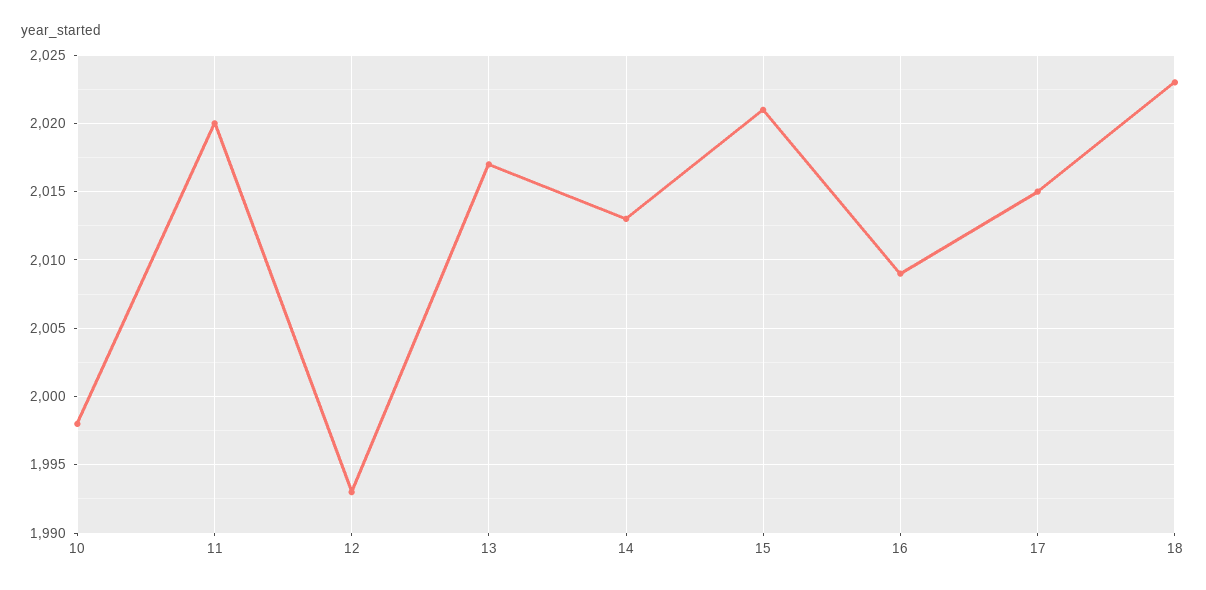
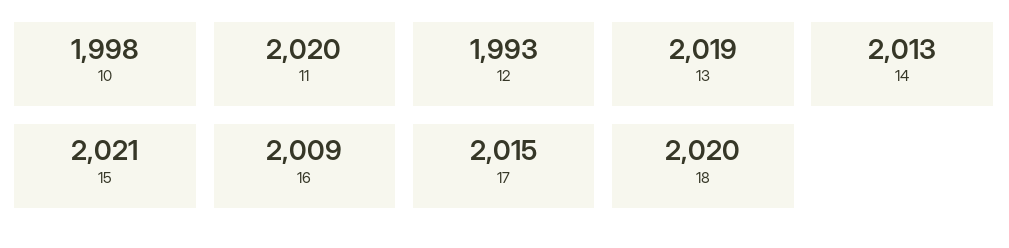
  {
    "10": 1998,
    "11": 2020,
    "12": 1993,
-   "13": 2017,
+   "13": 2019,
    "14": 2013,
    "15": 2021,
    "16": 2009,
    "17": 2015,
-   "18": 2023
+   "18": 2020
  }

